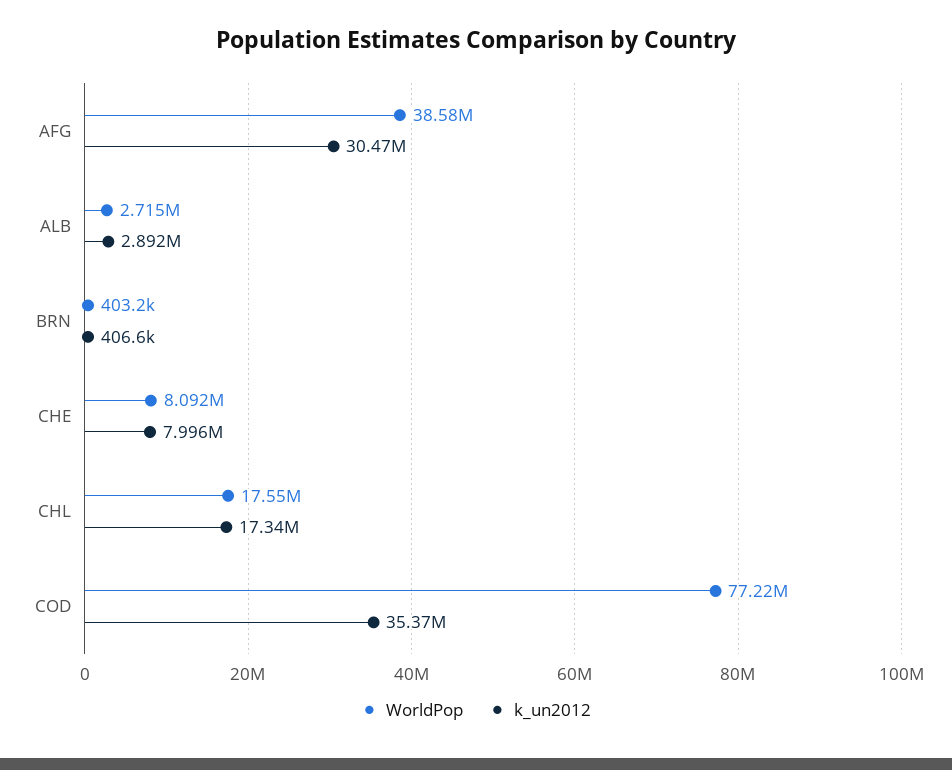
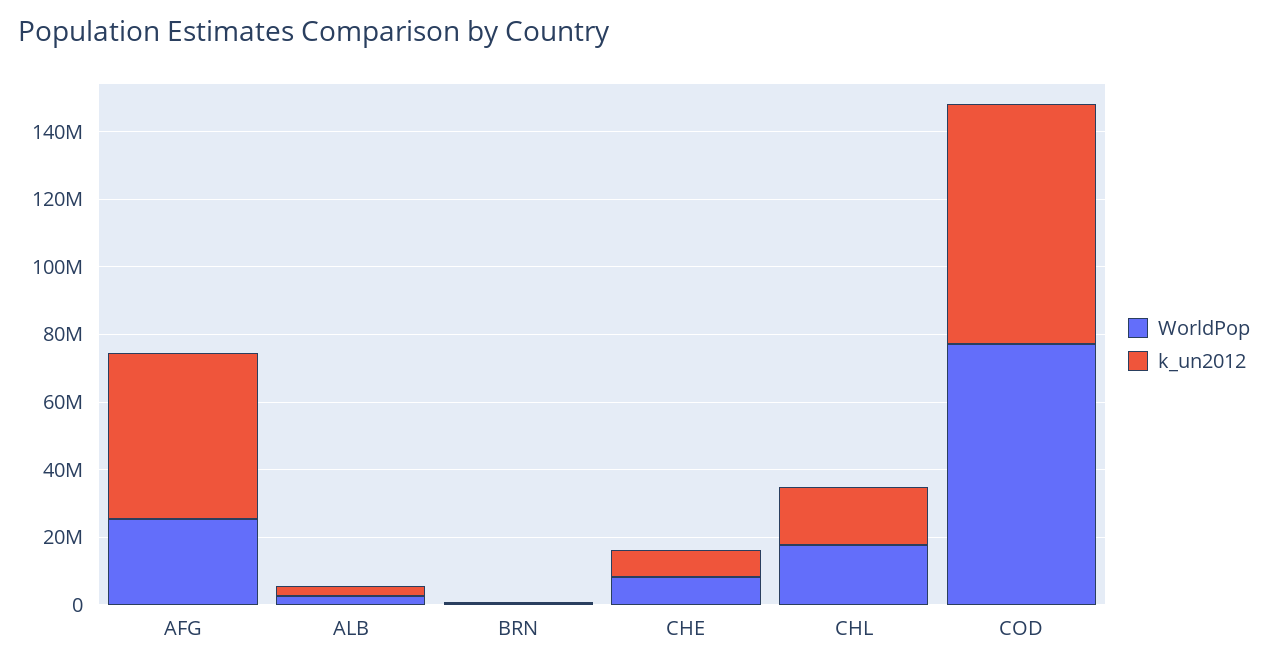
  {
    "WorldPop": {
-     "AFG": 38580000,
+     "AFG": 25000000,
      "ALB": 2715000,
      "BRN": 403200,
      "CHE": 8092000,
      "CHL": 17550000,
      "COD": 77220000
    },
    "k_un2012": {
-     "AFG": 30470000,
+     "AFG": 50000000,
      "ALB": 2892000,
      "BRN": 406600,
      "CHE": 7996000,
      "CHL": 17340000,
-     "COD": 35370000
+     "COD": 70000000
    }
  }

